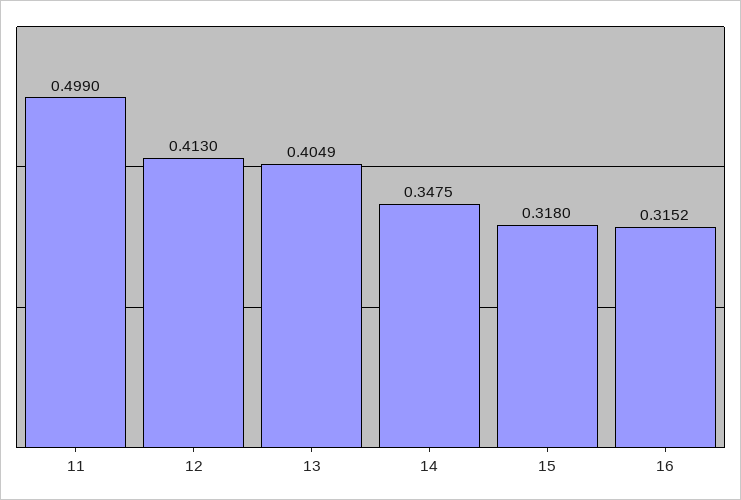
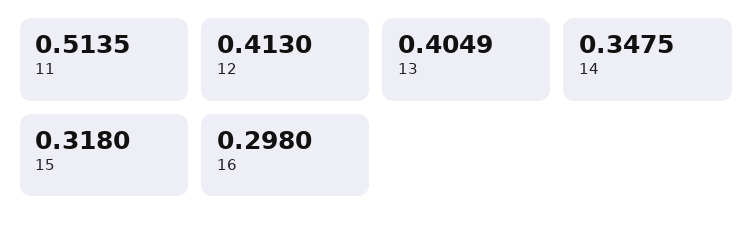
  {
-   "11": 0.499,
+   "11": 0.5135,
    "12": 0.413,
    "13": 0.4049,
    "14": 0.3475,
    "15": 0.318,
-   "16": 0.3152
+   "16": 0.298
  }

